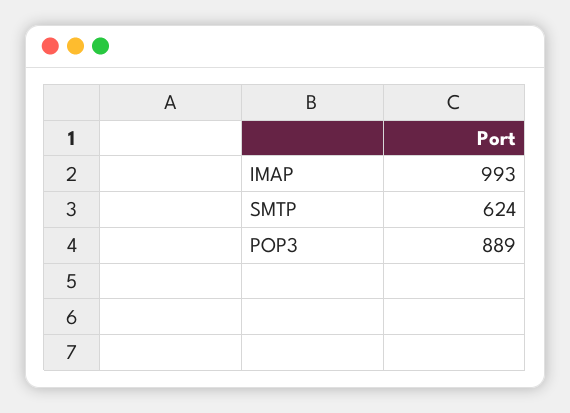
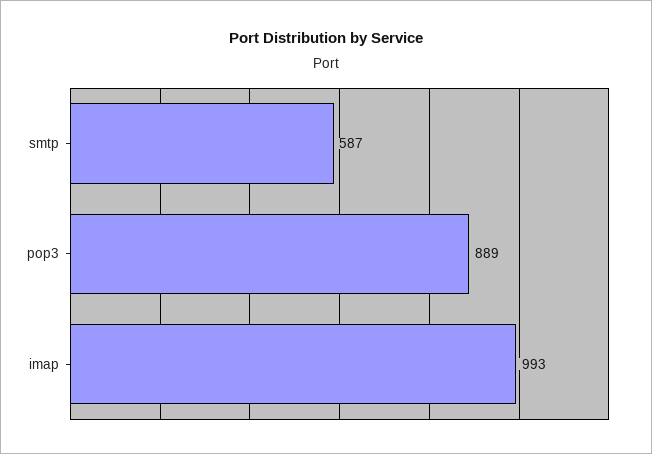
  {
    "IMAP": 993,
-   "SMTP": 624,
+   "SMTP": 587,
    "POP3": 889
  }

